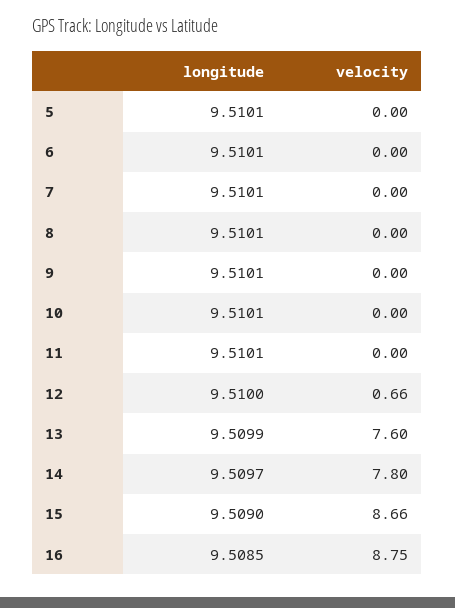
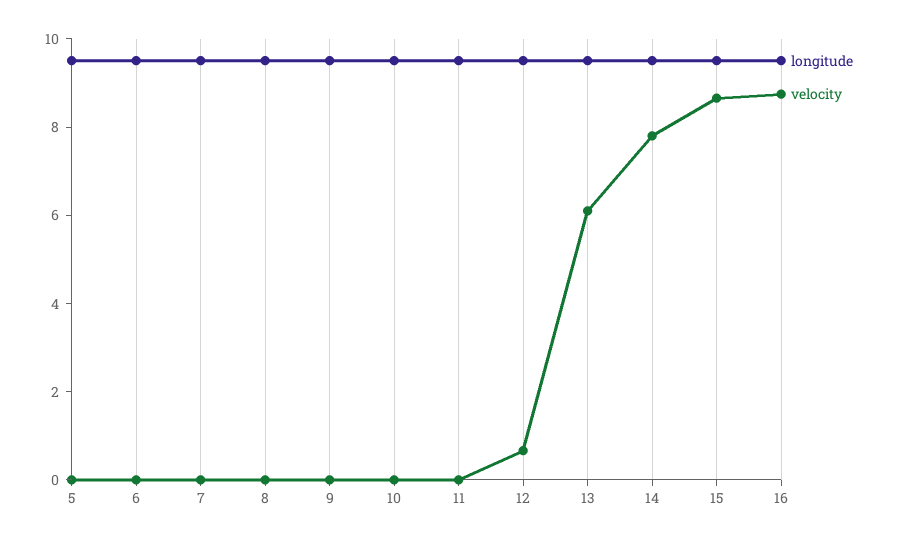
  {
    "longitude": {
      "5": 9.5101,
      "6": 9.5101,
      "7": 9.5101,
      "8": 9.5101,
      "9": 9.5101,
      "10": 9.5101,
      "11": 9.5101,
      "12": 9.51,
      "13": 9.5099,
      "14": 9.5097,
      "15": 9.509,
      "16": 9.5085
    },
    "velocity": {
      "5": 0,
      "6": 0,
      "7": 0,
      "8": 0,
      "9": 0,
      "10": 0,
      "11": 0,
      "12": 0.66,
-     "13": 7.6,
+     "13": 6,
      "14": 7.8,
      "15": 8.66,
      "16": 8.75
    }
  }

